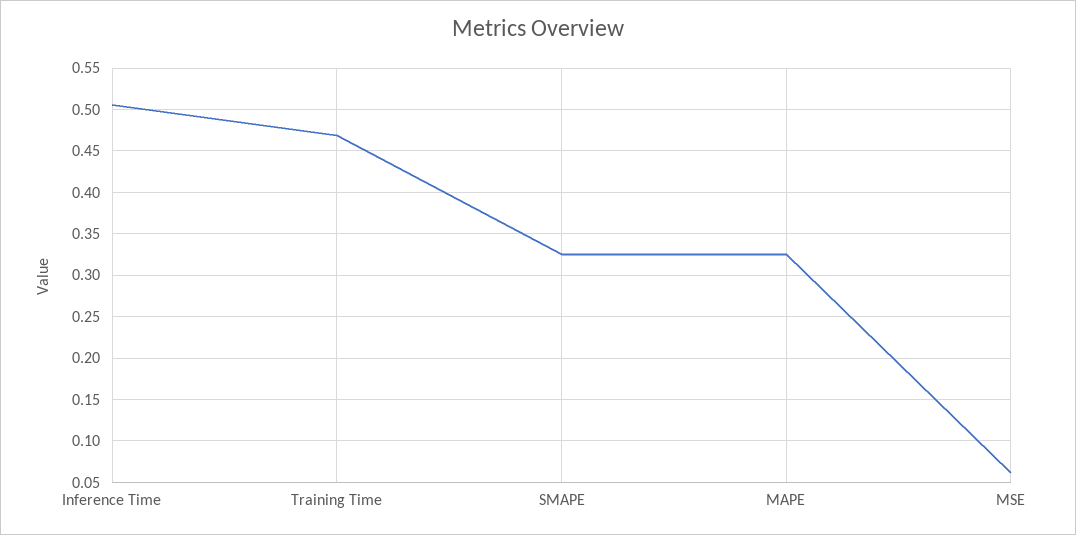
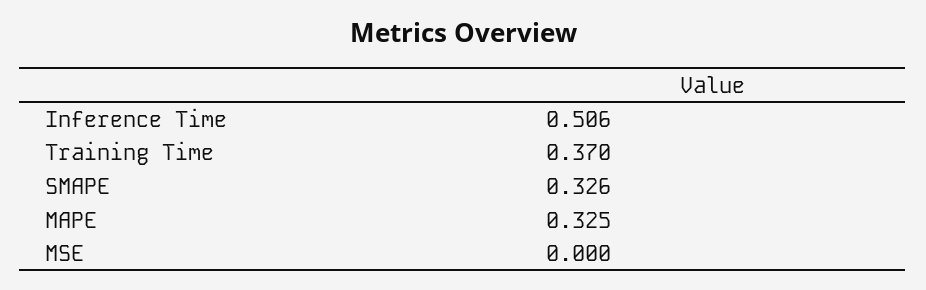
  {
    "Inference Time": 0.506,
-   "Training Time": 0.47,
+   "Training Time": 0.37,
    "SMAPE": 0.326,
    "MAPE": 0.325,
-   "MSE": 0.06
+   "MSE": 0
  }

